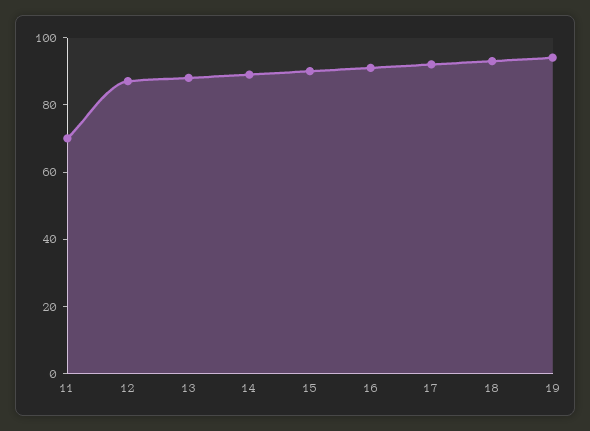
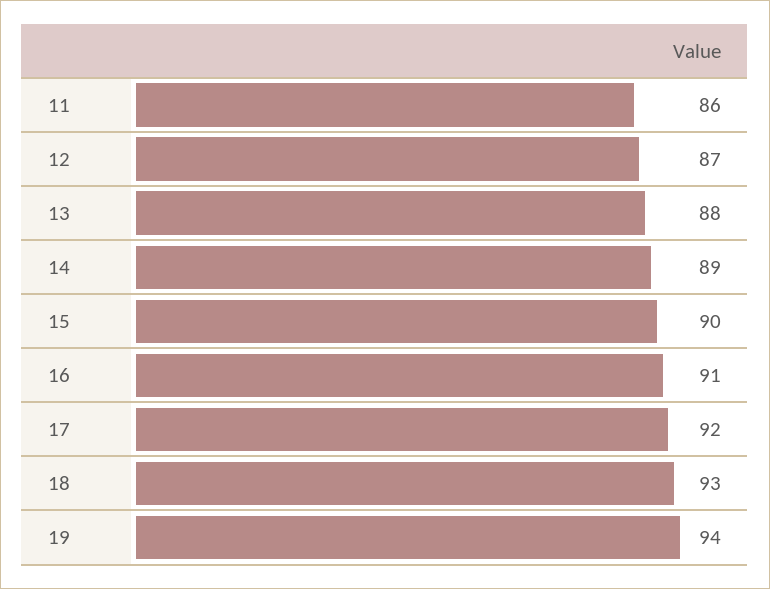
  {
-   "11": 70,
+   "11": 86,
    "12": 87,
    "13": 88,
    "14": 89,
    "15": 90,
    "16": 91,
    "17": 92,
    "18": 93,
    "19": 94
  }

